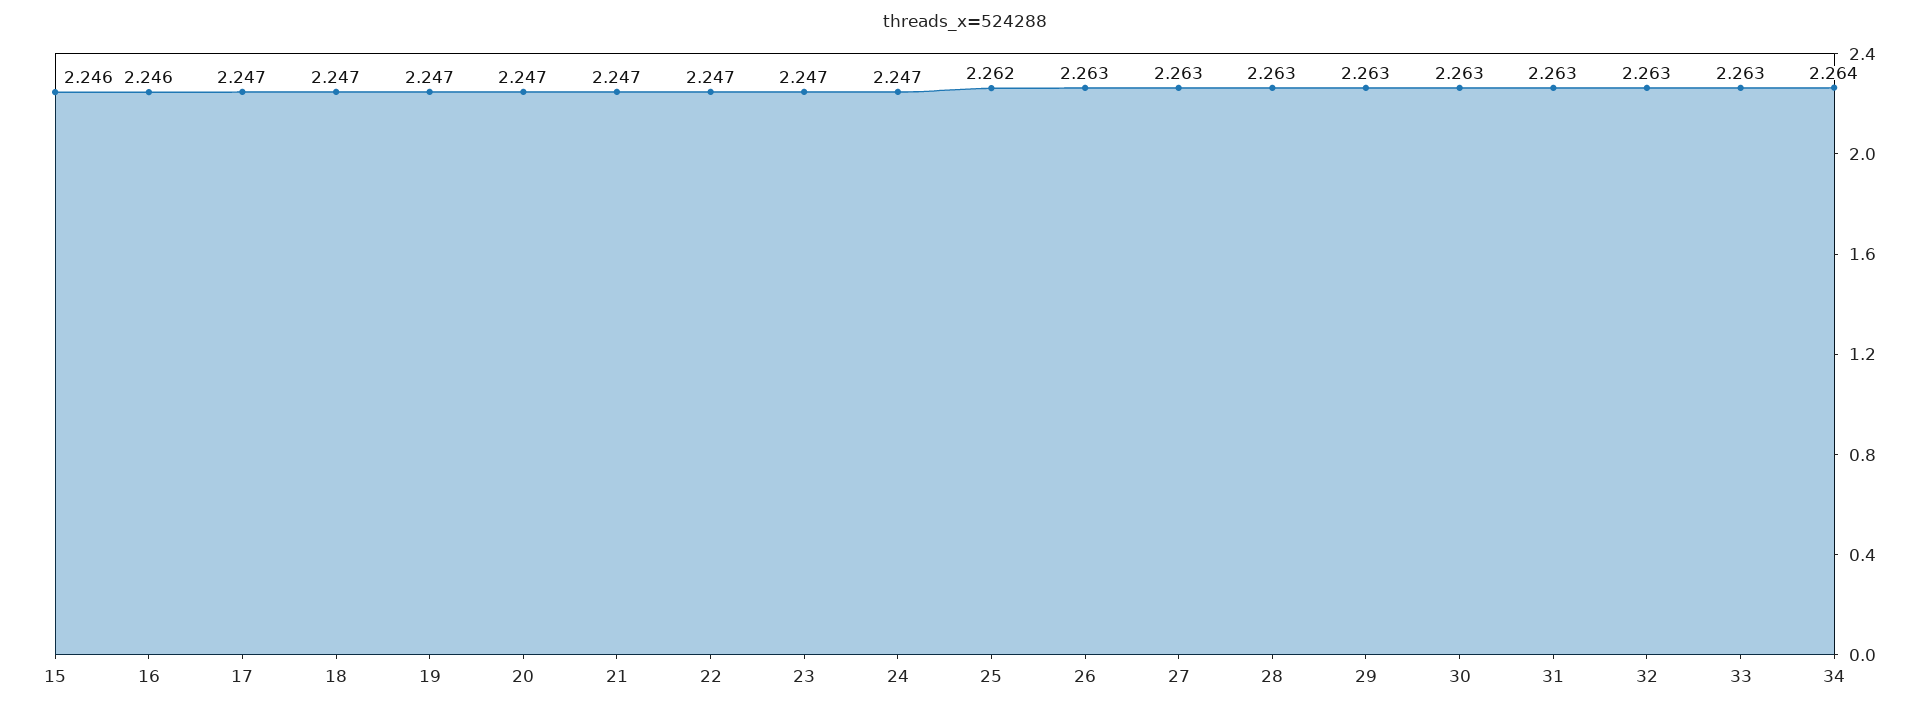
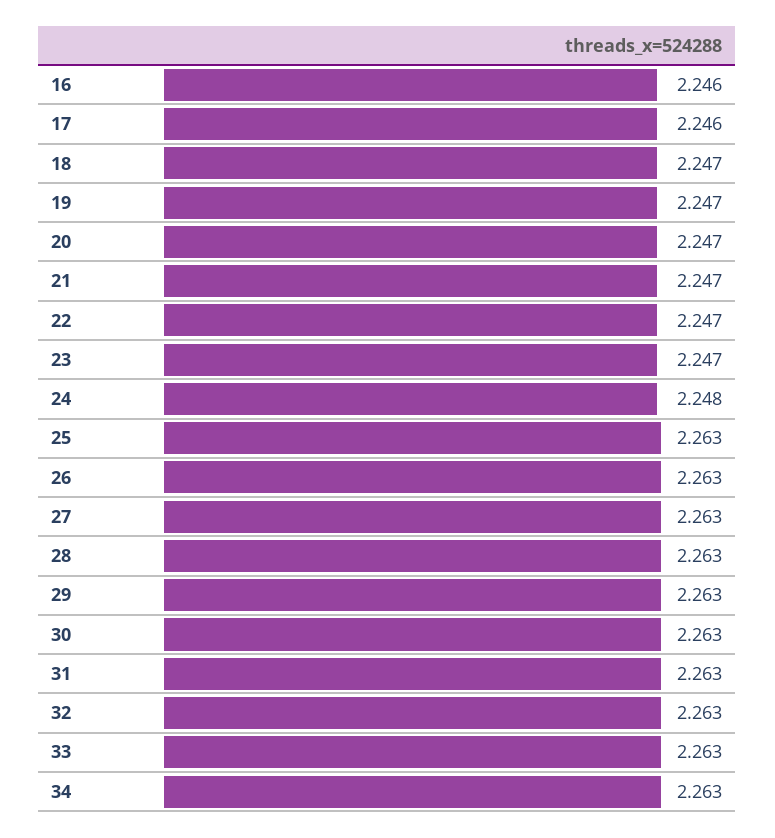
  {
-   "15": 2.246,
    "16": 2.246,
-   "17": 2.247,
+   "17": 2.246,
    "18": 2.247,
    "19": 2.247,
    "20": 2.247,
    "21": 2.247,
    "22": 2.247,
    "23": 2.247,
-   "24": 2.247,
+   "24": 2.248,
-   "25": 2.262,
+   "25": 2.263,
    "26": 2.263,
    "27": 2.263,
    "28": 2.263,
    "29": 2.263,
    "30": 2.263,
    "31": 2.263,
    "32": 2.263,
    "33": 2.263,
-   "34": 2.264
+   "34": 2.263
  }

